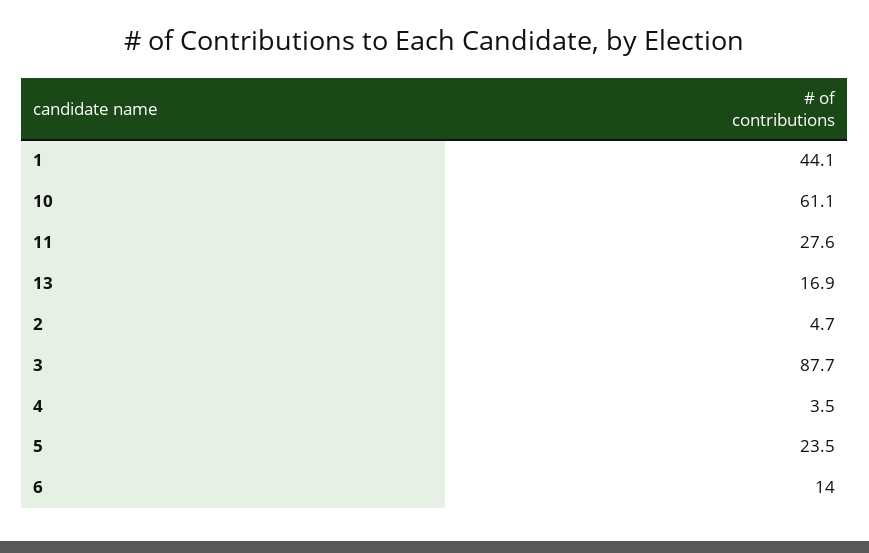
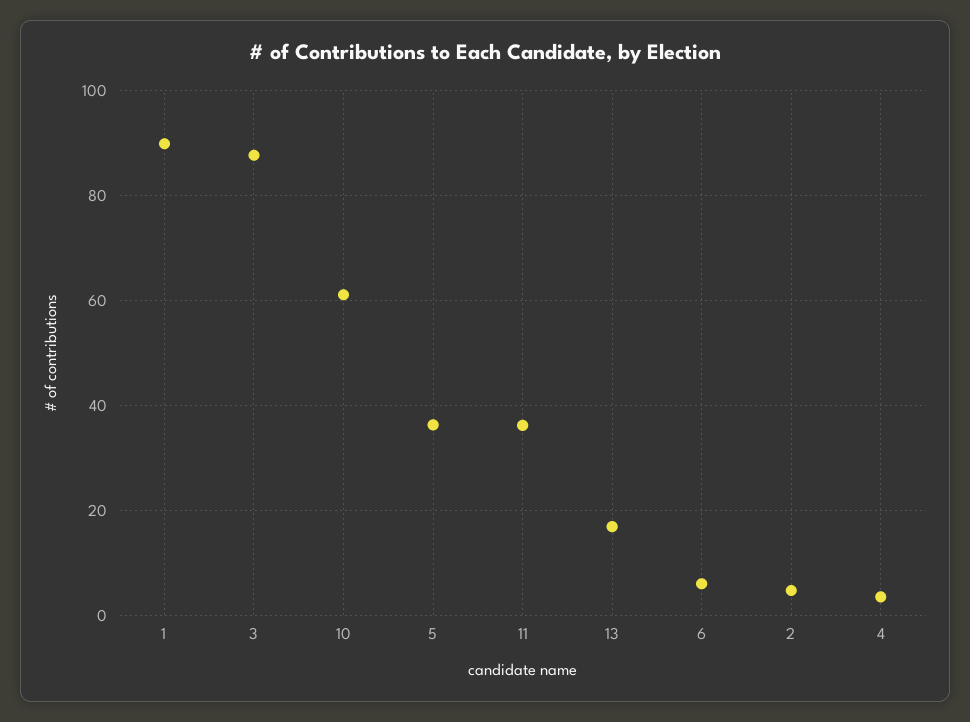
  {
-   "1": 44.1,
+   "1": 90,
    "10": 61.1,
-   "11": 27.6,
+   "11": 36,
    "13": 16.9,
    "2": 4.7,
    "3": 87.7,
    "4": 3.5,
-   "5": 23.5,
+   "5": 36,
-   "6": 14
+   "6": 6
  }

